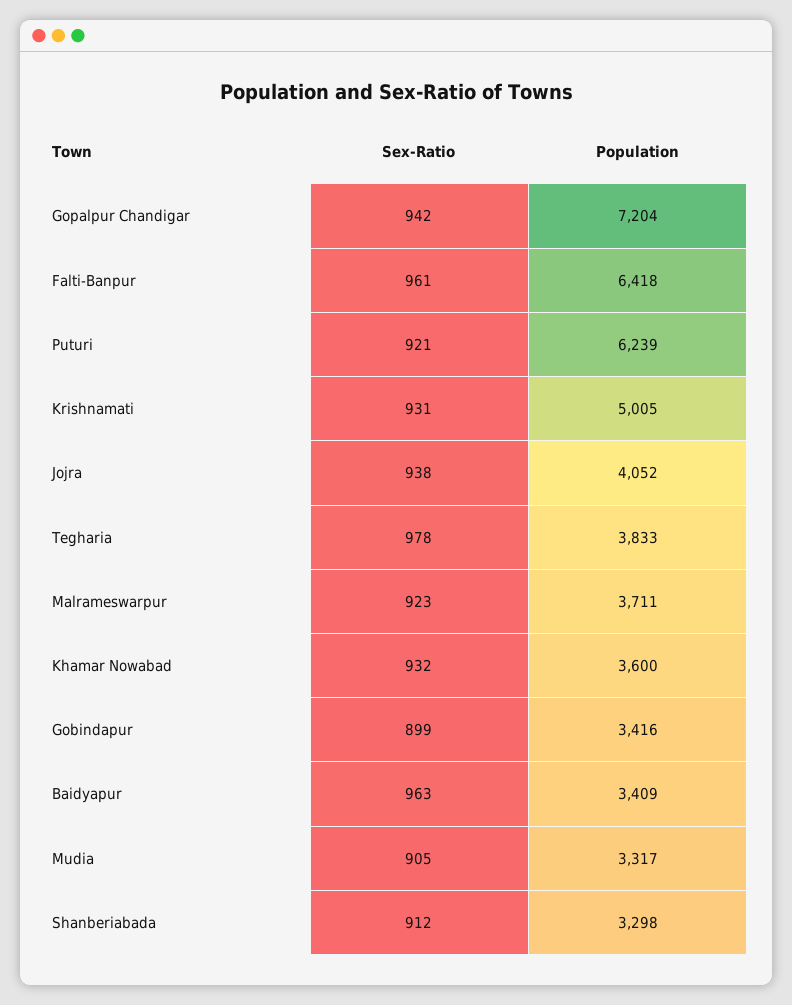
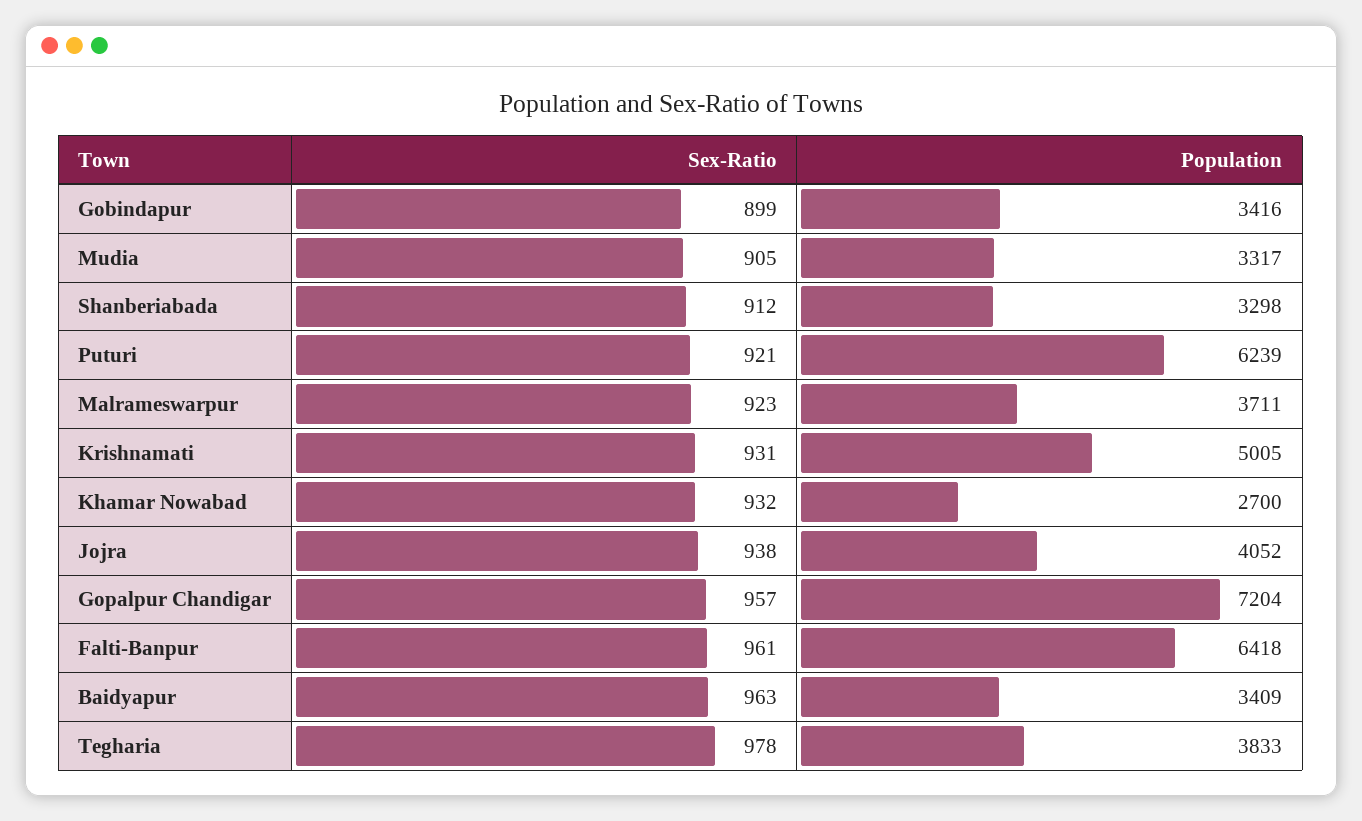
  {
    "Sex-Ratio": {
-     "Gopalpur Chandigar": 942,
+     "Gopalpur Chandigar": 957,
      "Falti-Banpur": 961,
      "Puturi": 921,
      "Krishnamati": 931,
      "Jojra": 938,
      "Tegharia": 978,
      "Malrameswarpur": 923,
      "Khamar Nowabad": 932,
      "Gobindapur": 899,
      "Baidyapur": 963,
      "Mudia": 905,
      "Shanberiabada": 912
    },
    "Population": {
      "Gopalpur Chandigar": 7204,
      "Falti-Banpur": 6418,
      "Puturi": 6239,
      "Krishnamati": 5005,
      "Jojra": 4052,
      "Tegharia": 3833,
      "Malrameswarpur": 3711,
-     "Khamar Nowabad": 3600,
+     "Khamar Nowabad": 2700,
      "Gobindapur": 3416,
      "Baidyapur": 3409,
      "Mudia": 3317,
      "Shanberiabada": 3298
    }
  }

